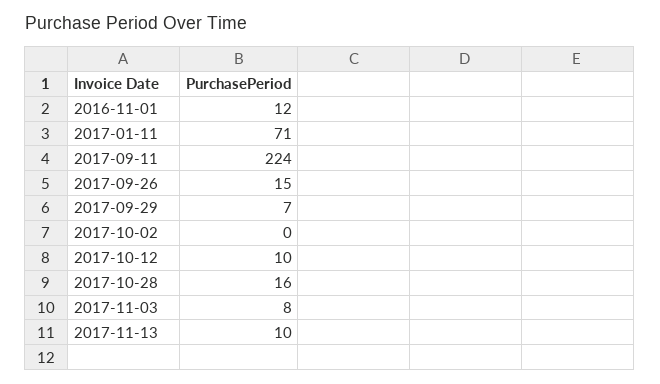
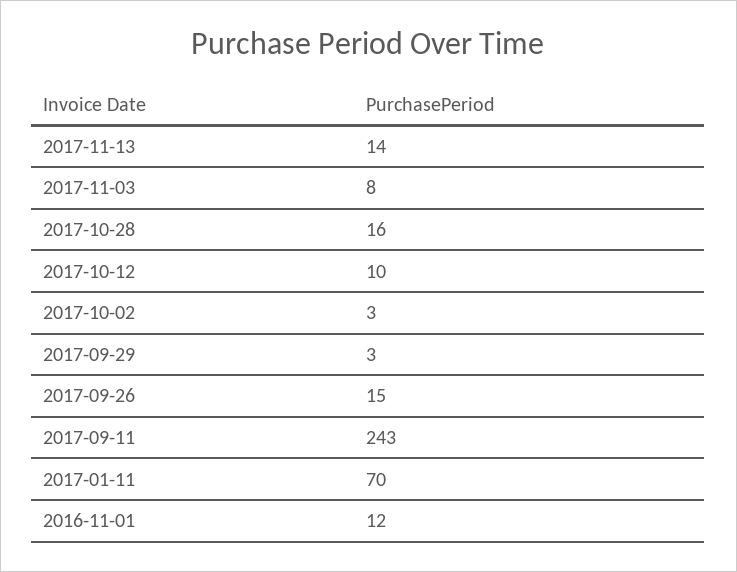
  {
    "2016-11-01": 12,
-   "2017-01-11": 71,
+   "2017-01-11": 70,
-   "2017-09-11": 224,
+   "2017-09-11": 243,
    "2017-09-26": 15,
-   "2017-09-29": 7,
+   "2017-09-29": 3,
-   "2017-10-02": 0,
+   "2017-10-02": 3,
    "2017-10-12": 10,
    "2017-10-28": 16,
    "2017-11-03": 8,
-   "2017-11-13": 10
+   "2017-11-13": 14
  }

